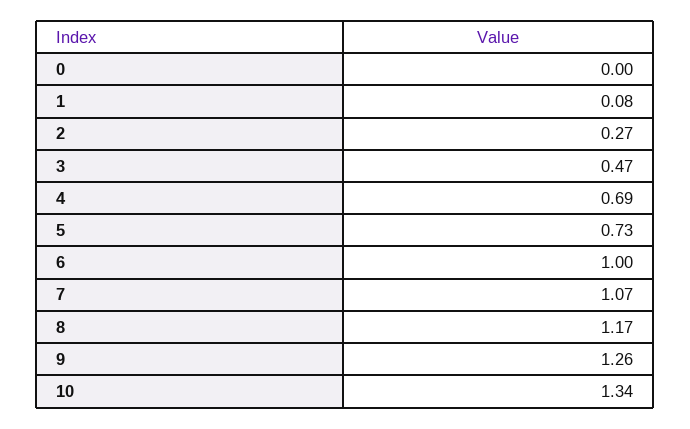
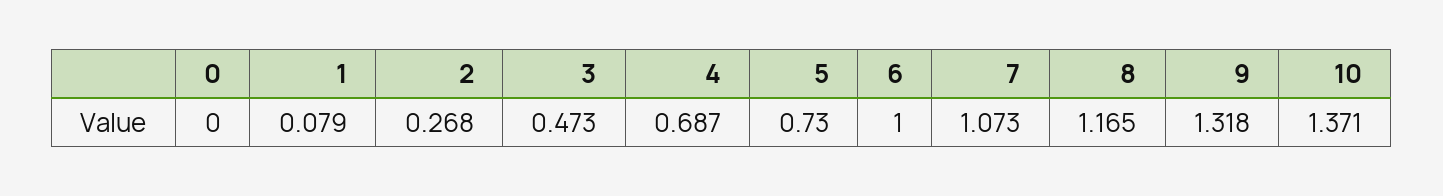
  {
    "0": 0,
    "1": 0.079,
    "2": 0.268,
    "3": 0.473,
    "4": 0.687,
    "5": 0.73,
    "6": 1,
    "7": 1.073,
    "8": 1.165,
-   "9": 1.26,
+   "9": 1.318,
-   "10": 1.34
+   "10": 1.371
  }

